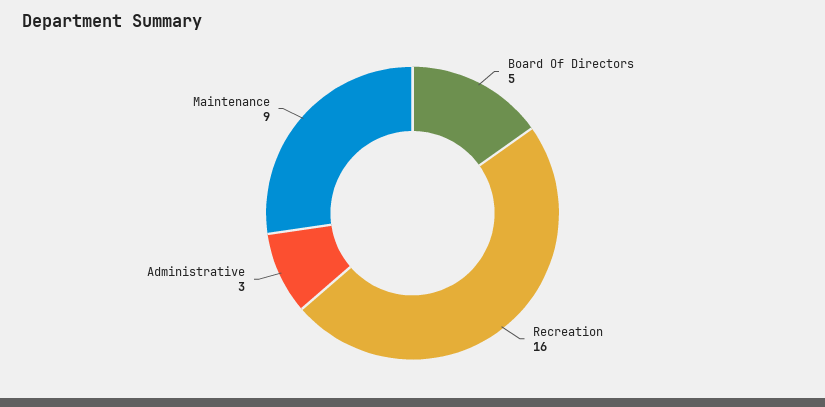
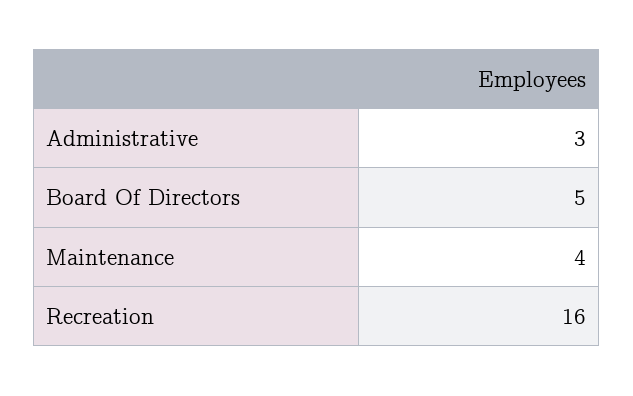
  {
    "Board Of Directors": 5,
    "Recreation": 16,
    "Administrative": 3,
-   "Maintenance": 9
+   "Maintenance": 4
  }

